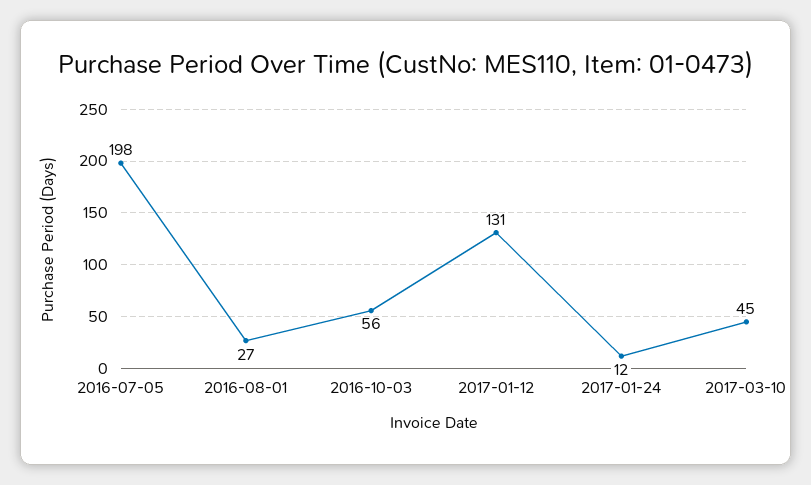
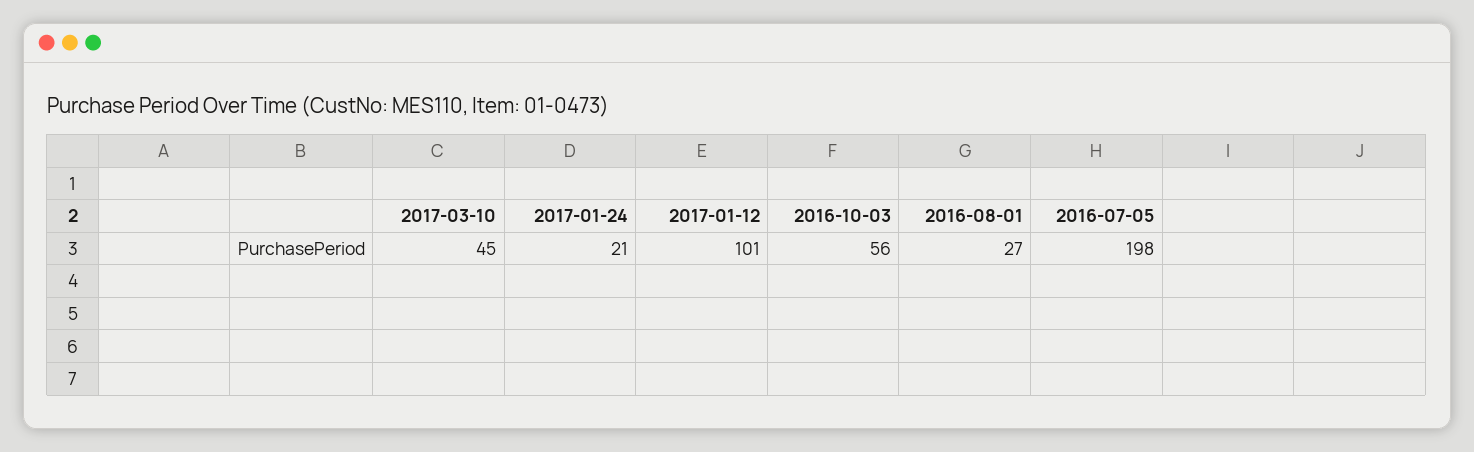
  {
    "2016-07-05": 198,
    "2016-08-01": 27,
    "2016-10-03": 56,
-   "2017-01-12": 131,
+   "2017-01-12": 101,
-   "2017-01-24": 12,
+   "2017-01-24": 21,
    "2017-03-10": 45
  }

